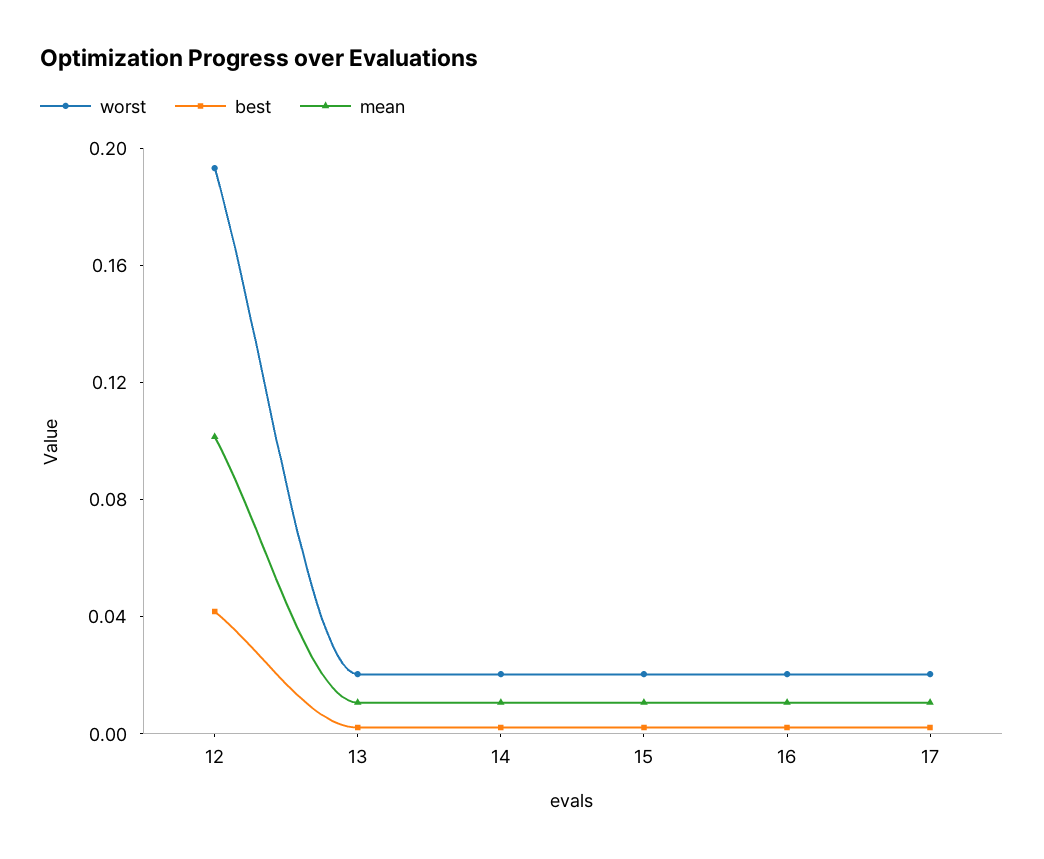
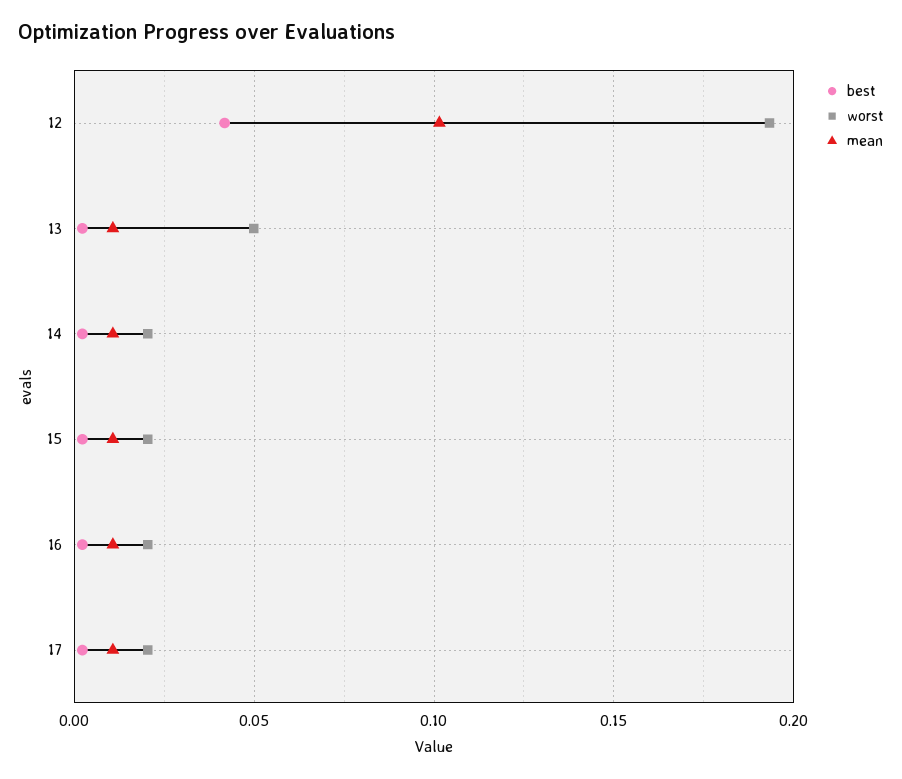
  {
    "worst": {
      "12": 0.195,
-     "13": 0.02,
+     "13": 0.05,
      "14": 0.02,
      "15": 0.02,
      "16": 0.02,
      "17": 0.02
    },
    "best": {
      "12": 0.04,
      "13": 0,
      "14": 0,
      "15": 0,
      "16": 0,
      "17": 0
    },
    "mean": {
      "12": 0.1,
      "13": 0.01,
      "14": 0.01,
      "15": 0.01,
      "16": 0.01,
      "17": 0.01
    }
  }

